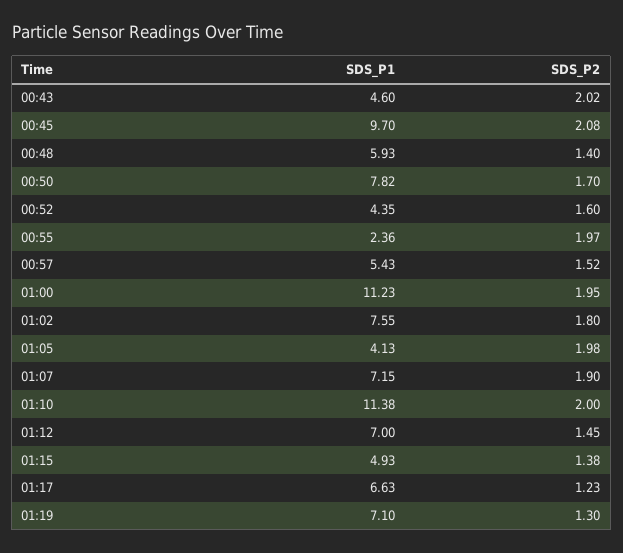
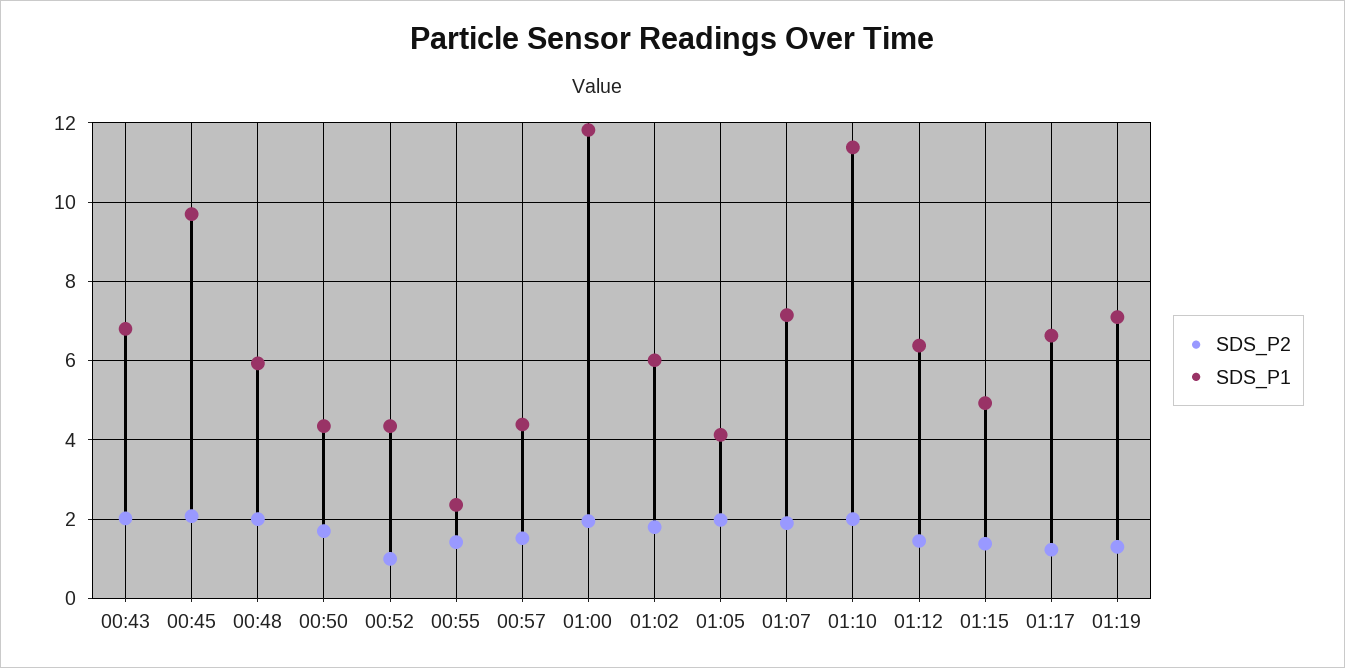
  {
    "SDS_P1": {
-     "00:43": 4.6,
+     "00:43": 6.8,
      "00:45": 9.7,
      "00:48": 5.93,
-     "00:50": 7.82,
+     "00:50": 4.4,
      "00:52": 4.35,
      "00:55": 2.36,
-     "00:57": 5.43,
+     "00:57": 4.4,
-     "01:00": 11.23,
+     "01:00": 11.8,
-     "01:02": 7.55,
+     "01:02": 6,
      "01:05": 4.13,
      "01:07": 7.15,
      "01:10": 11.38,
-     "01:12": 7,
+     "01:12": 6.4,
      "01:15": 4.93,
      "01:17": 6.63,
      "01:19": 7.1
    },
    "SDS_P2": {
      "00:43": 2.02,
      "00:45": 2.08,
-     "00:48": 1.4,
+     "00:48": 2,
      "00:50": 1.7,
-     "00:52": 1.6,
+     "00:52": 1,
-     "00:55": 1.97,
+     "00:55": 1.4,
      "00:57": 1.52,
      "01:00": 1.95,
      "01:02": 1.8,
      "01:05": 1.98,
      "01:07": 1.9,
      "01:10": 2,
      "01:12": 1.45,
      "01:15": 1.38,
      "01:17": 1.23,
      "01:19": 1.3
    }
  }

